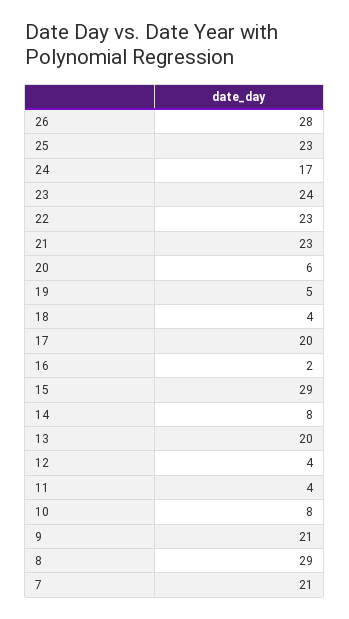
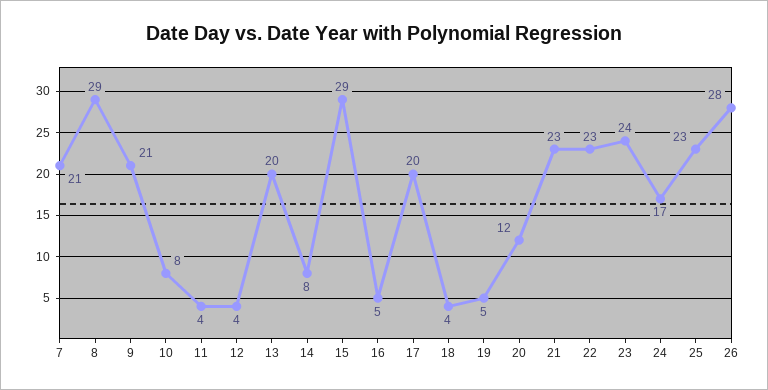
  {
    "26": 28,
    "25": 23,
    "24": 17,
    "23": 24,
    "22": 23,
    "21": 23,
-   "20": 6,
+   "20": 12,
    "19": 5,
    "18": 4,
    "17": 20,
-   "16": 2,
+   "16": 5,
    "15": 29,
    "14": 8,
    "13": 20,
    "12": 4,
    "11": 4,
    "10": 8,
    "9": 21,
    "8": 29,
    "7": 21
  }

